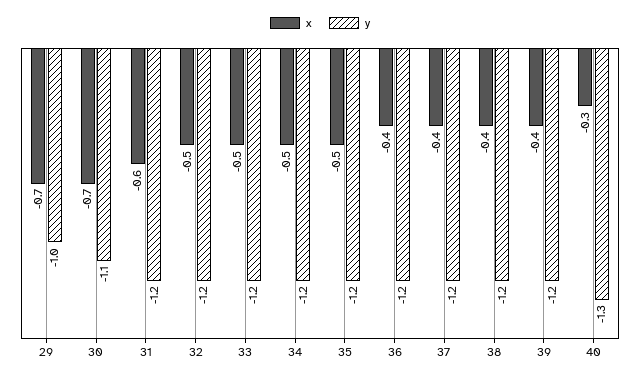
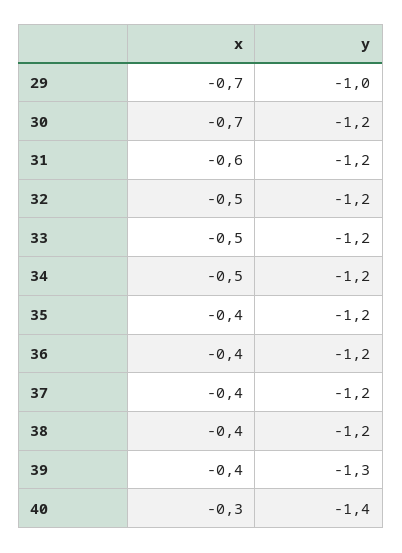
  {
    "x": {
      "29": -0.7,
      "30": -0.7,
      "31": -0.6,
      "32": -0.5,
      "33": -0.5,
      "34": -0.5,
-     "35": -0.5,
+     "35": -0.4,
      "36": -0.4,
      "37": -0.4,
      "38": -0.4,
      "39": -0.4,
      "40": -0.3
    },
    "y": {
      "29": -1,
-     "30": -1.1,
+     "30": -1.2,
      "31": -1.2,
      "32": -1.2,
      "33": -1.2,
      "34": -1.2,
      "35": -1.2,
      "36": -1.2,
      "37": -1.2,
      "38": -1.2,
-     "39": -1.2,
+     "39": -1.3,
-     "40": -1.3
+     "40": -1.4
    }
  }

